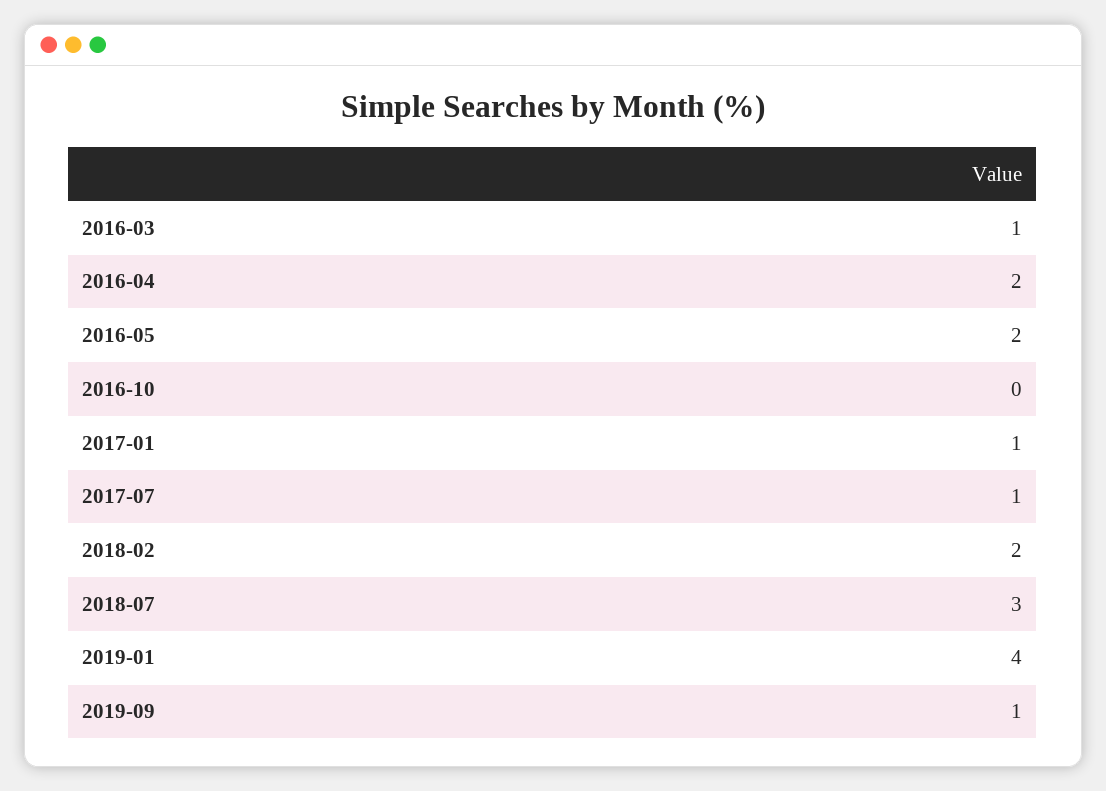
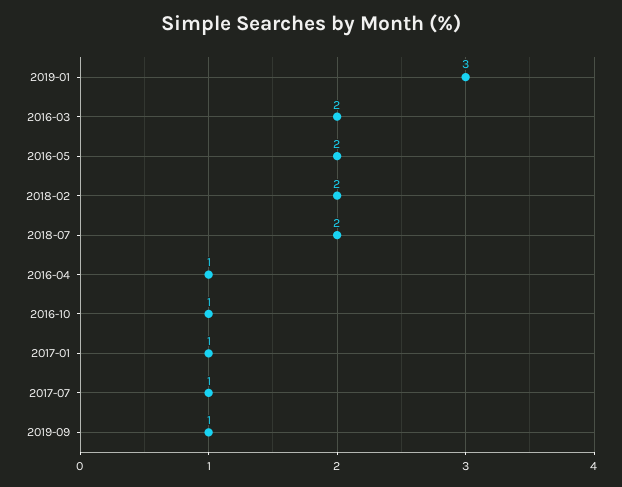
  {
-   "2016-03": 1,
+   "2016-03": 2,
-   "2016-04": 2,
+   "2016-04": 1,
    "2016-05": 2,
-   "2016-10": 0,
+   "2016-10": 1,
    "2017-01": 1,
    "2017-07": 1,
    "2018-02": 2,
-   "2018-07": 3,
+   "2018-07": 2,
-   "2019-01": 4,
+   "2019-01": 3,
    "2019-09": 1
  }

